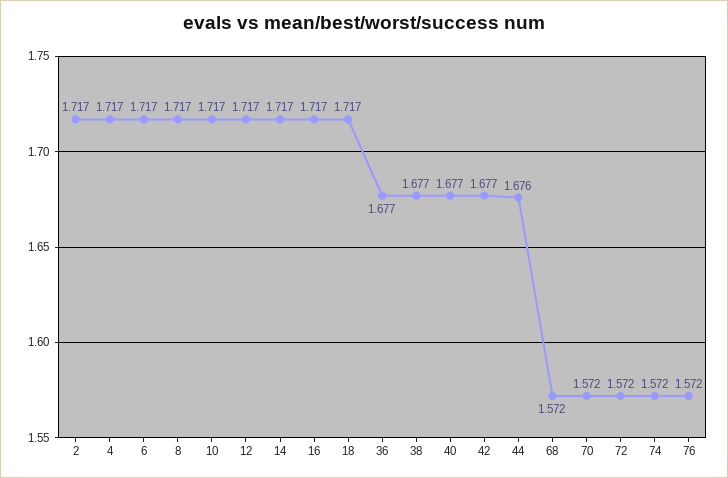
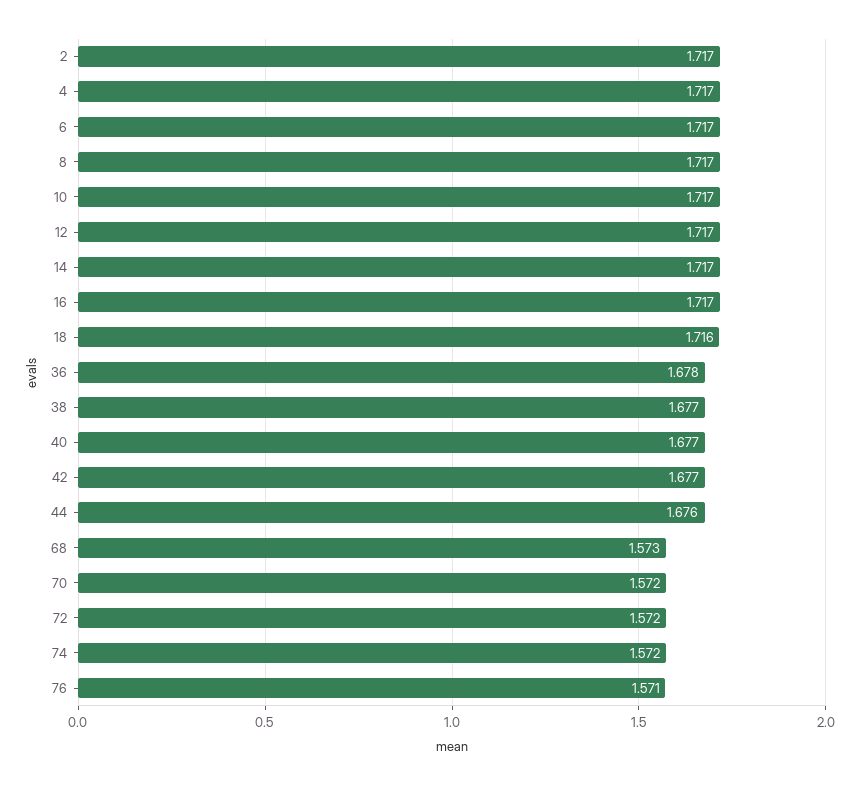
  {
    "2": 1.717,
    "4": 1.717,
    "6": 1.717,
    "8": 1.717,
    "10": 1.717,
    "12": 1.717,
    "14": 1.717,
    "16": 1.717,
-   "18": 1.717,
+   "18": 1.716,
-   "36": 1.677,
+   "36": 1.678,
    "38": 1.677,
    "40": 1.677,
    "42": 1.677,
    "44": 1.676,
-   "68": 1.572,
+   "68": 1.573,
    "70": 1.572,
    "72": 1.572,
    "74": 1.572,
-   "76": 1.572
+   "76": 1.571
  }

